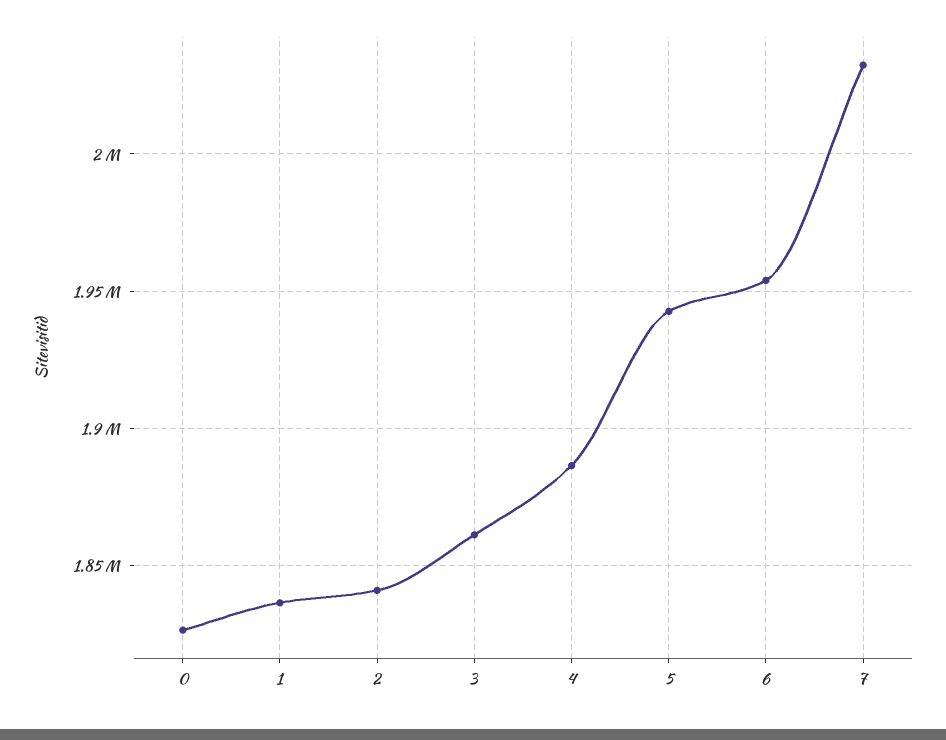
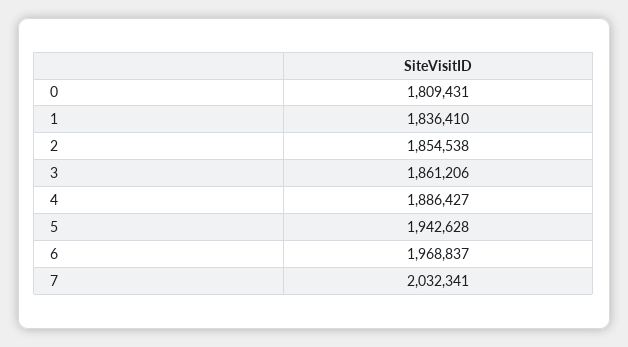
  {
-   "0": 1825000,
+   "0": 1809431,
    "1": 1836410,
-   "2": 1840000,
+   "2": 1854538,
    "3": 1861206,
    "4": 1886427,
    "5": 1942628,
-   "6": 1955000,
+   "6": 1968837,
    "7": 2032341
  }

